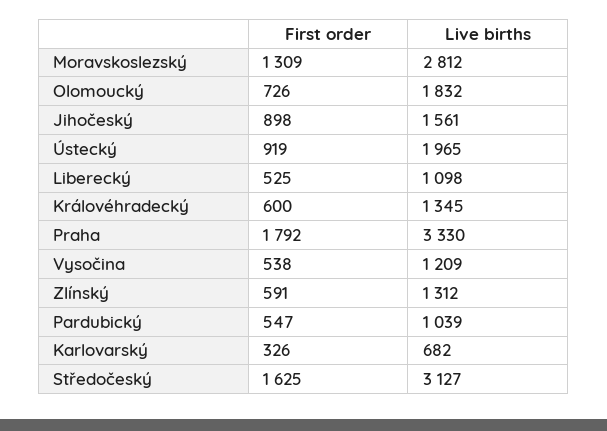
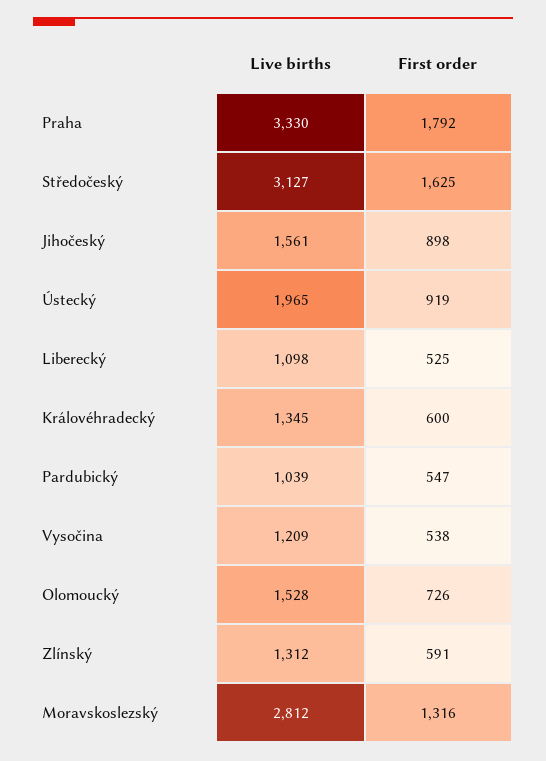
  {
    "First order": {
-     "Moravskoslezský": 1309,
+     "Moravskoslezský": 1316,
      "Olomoucký": 726,
      "Jihočeský": 898,
      "Ústecký": 919,
      "Liberecký": 525,
      "Královéhradecký": 600,
      "Praha": 1792,
      "Vysočina": 538,
      "Zlínský": 591,
      "Pardubický": 547,
-     "Karlovarský": 326,
      "Středočeský": 1625
    },
    "Live births": {
      "Moravskoslezský": 2812,
-     "Olomoucký": 1832,
+     "Olomoucký": 1528,
      "Jihočeský": 1561,
      "Ústecký": 1965,
      "Liberecký": 1098,
      "Královéhradecký": 1345,
      "Praha": 3330,
      "Vysočina": 1209,
      "Zlínský": 1312,
      "Pardubický": 1039,
-     "Karlovarský": 682,
      "Středočeský": 3127
    }
  }

